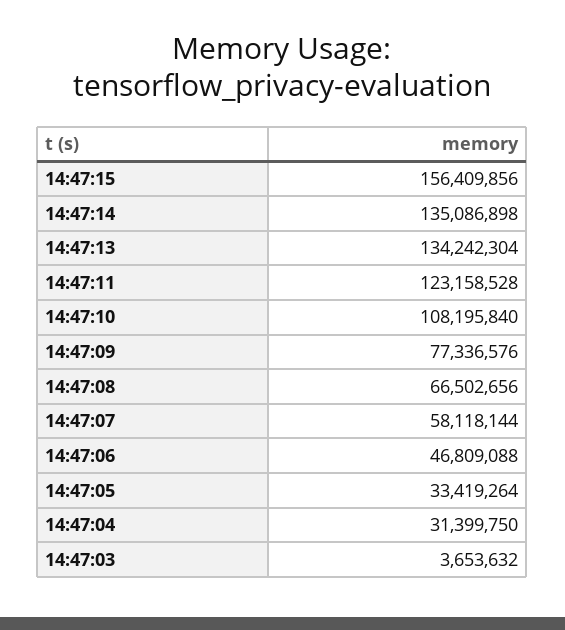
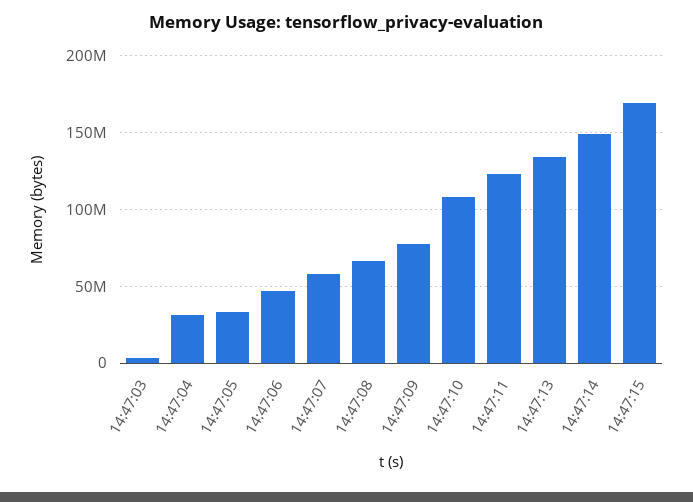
  {
-   "14:47:15": 156409856,
+   "14:47:15": 170000000,
-   "14:47:14": 135086898,
+   "14:47:14": 150000000,
    "14:47:13": 134242304,
    "14:47:11": 123158528,
    "14:47:10": 108195840,
    "14:47:09": 77336576,
    "14:47:08": 66502656,
    "14:47:07": 58118144,
    "14:47:06": 46809088,
    "14:47:05": 33419264,
    "14:47:04": 31399750,
    "14:47:03": 3653632
  }

